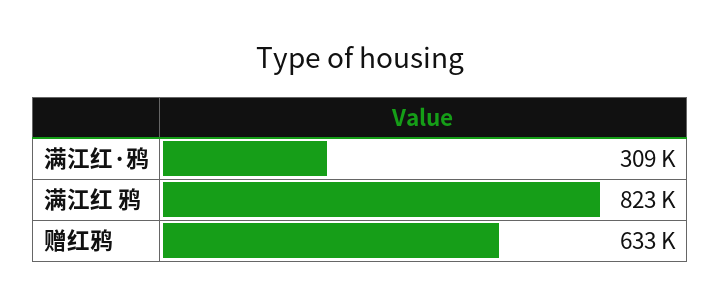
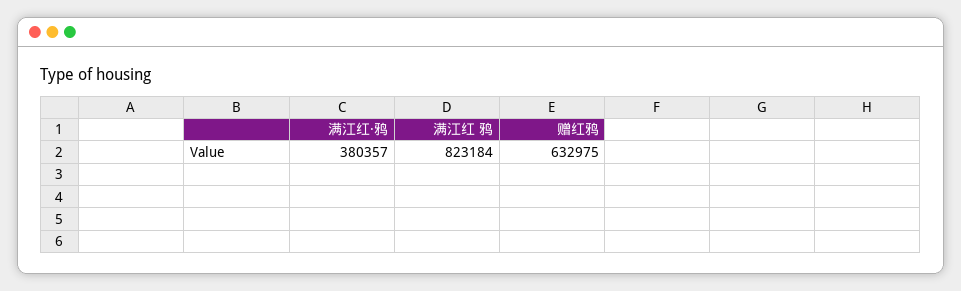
  {
-   "满江红·鸦": 309000,
+   "满江红·鸦": 380357,
    "满江红 鸦": 823184,
    "赠红鸦": 632975
  }

